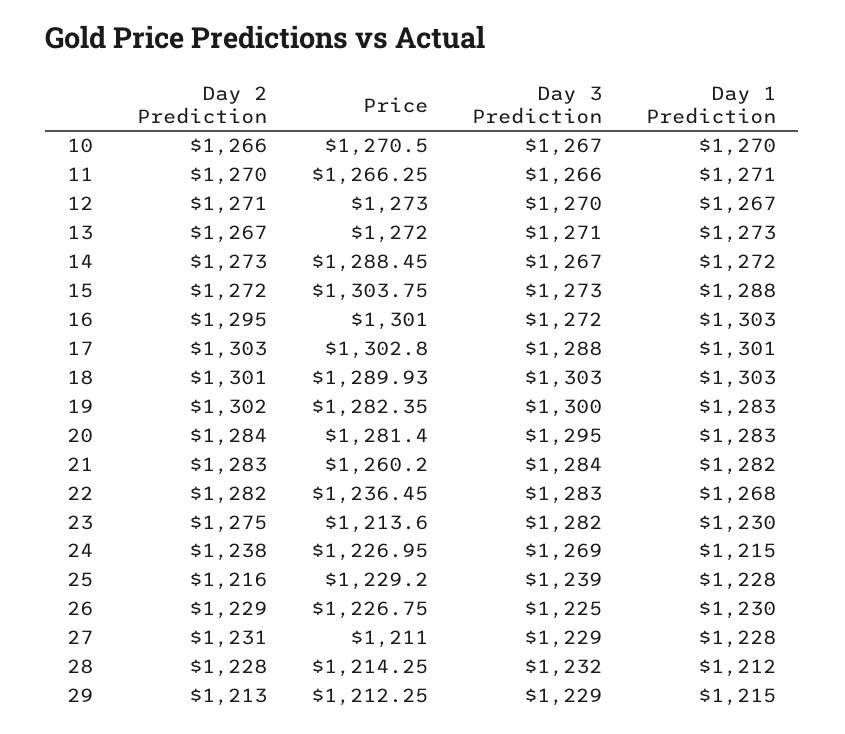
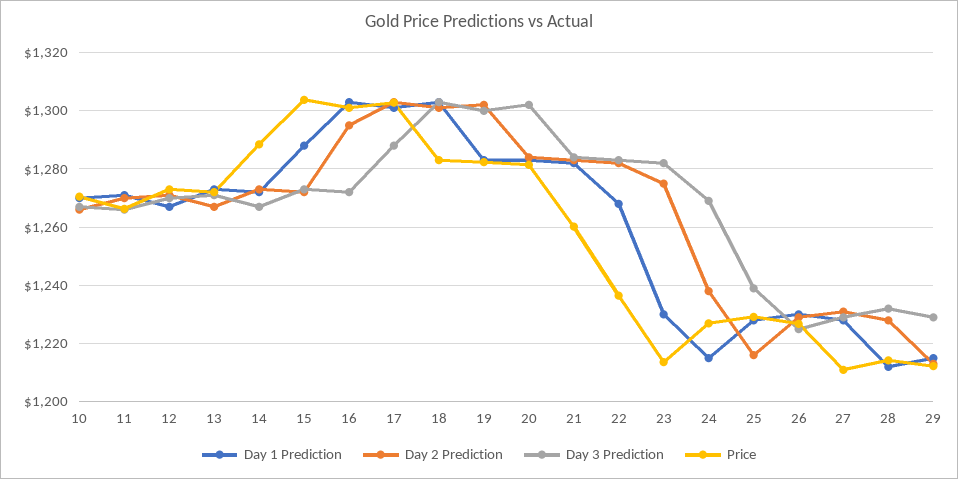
  {
    "Day 2 Prediction": {
      "10": 1266,
      "11": 1270,
      "12": 1271,
      "13": 1267,
      "14": 1273,
      "15": 1272,
      "16": 1295,
      "17": 1303,
      "18": 1301,
      "19": 1302,
      "20": 1284,
      "21": 1283,
      "22": 1282,
      "23": 1275,
      "24": 1238,
      "25": 1216,
      "26": 1229,
      "27": 1231,
      "28": 1228,
      "29": 1213
    },
    "Price": {
      "10": 1270.5,
      "11": 1266.25,
      "12": 1273,
      "13": 1272,
      "14": 1288.45,
      "15": 1303.75,
      "16": 1301,
      "17": 1302.8,
-     "18": 1289.93,
+     "18": 1282.5,
      "19": 1282.35,
      "20": 1281.4,
      "21": 1260.2,
      "22": 1236.45,
      "23": 1213.6,
      "24": 1226.95,
      "25": 1229.2,
      "26": 1226.75,
      "27": 1211,
      "28": 1214.25,
      "29": 1212.25
    },
    "Day 3 Prediction": {
      "10": 1267,
      "11": 1266,
      "12": 1270,
      "13": 1271,
      "14": 1267,
      "15": 1273,
      "16": 1272,
      "17": 1288,
      "18": 1303,
      "19": 1300,
-     "20": 1295,
+     "20": 1302.5,
      "21": 1284,
      "22": 1283,
      "23": 1282,
      "24": 1269,
      "25": 1239,
      "26": 1225,
      "27": 1229,
      "28": 1232,
      "29": 1229
    },
    "Day 1 Prediction": {
      "10": 1270,
      "11": 1271,
      "12": 1267,
      "13": 1273,
      "14": 1272,
      "15": 1288,
      "16": 1303,
      "17": 1301,
      "18": 1303,
      "19": 1283,
      "20": 1283,
      "21": 1282,
      "22": 1268,
      "23": 1230,
      "24": 1215,
      "25": 1228,
      "26": 1230,
      "27": 1228,
      "28": 1212,
      "29": 1215
    }
  }

